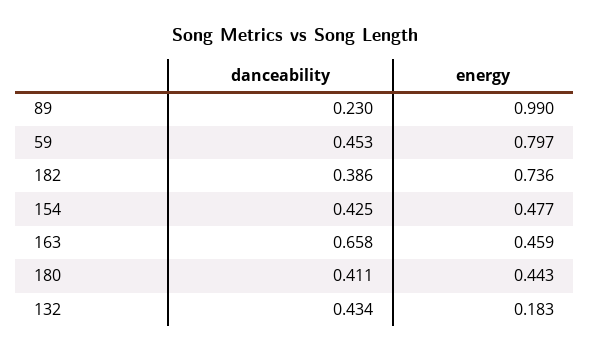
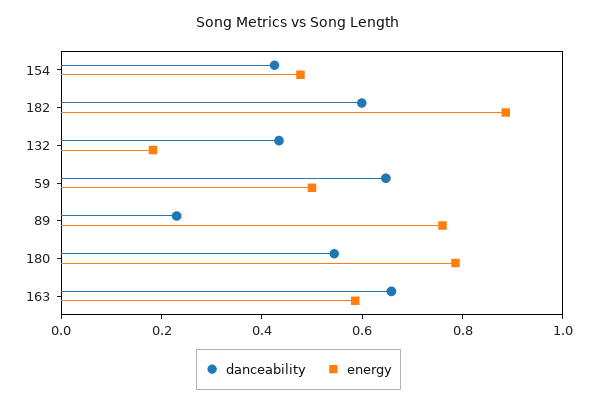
  {
    "danceability": {
      "89": 0.23,
-     "59": 0.453,
+     "59": 0.65,
-     "182": 0.386,
+     "182": 0.6,
      "154": 0.425,
      "163": 0.658,
-     "180": 0.411,
+     "180": 0.55,
      "132": 0.434
    },
    "energy": {
-     "89": 0.99,
+     "89": 0.75,
-     "59": 0.797,
+     "59": 0.5,
-     "182": 0.736,
+     "182": 0.9,
      "154": 0.477,
-     "163": 0.459,
+     "163": 0.6,
-     "180": 0.443,
+     "180": 0.8,
      "132": 0.183
    }
  }

